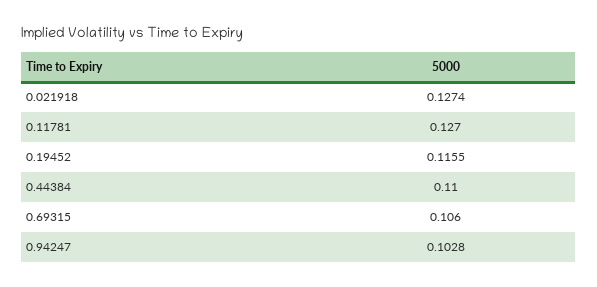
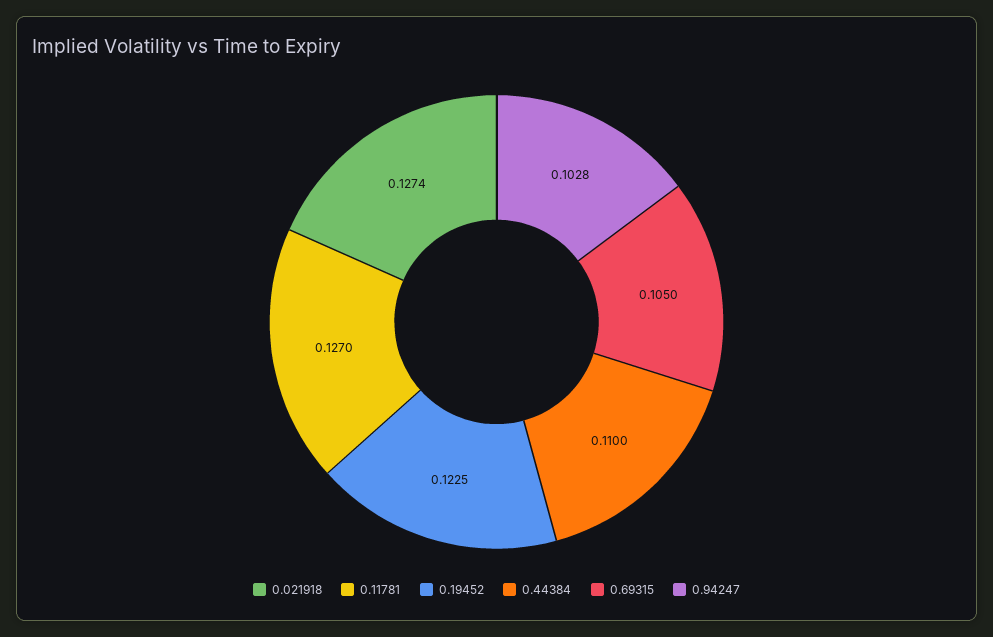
  {
    "0.021918": 0.1274,
    "0.11781": 0.127,
-   "0.19452": 0.1155,
+   "0.19452": 0.1225,
    "0.44384": 0.11,
-   "0.69315": 0.106,
+   "0.69315": 0.105,
    "0.94247": 0.1028
  }

